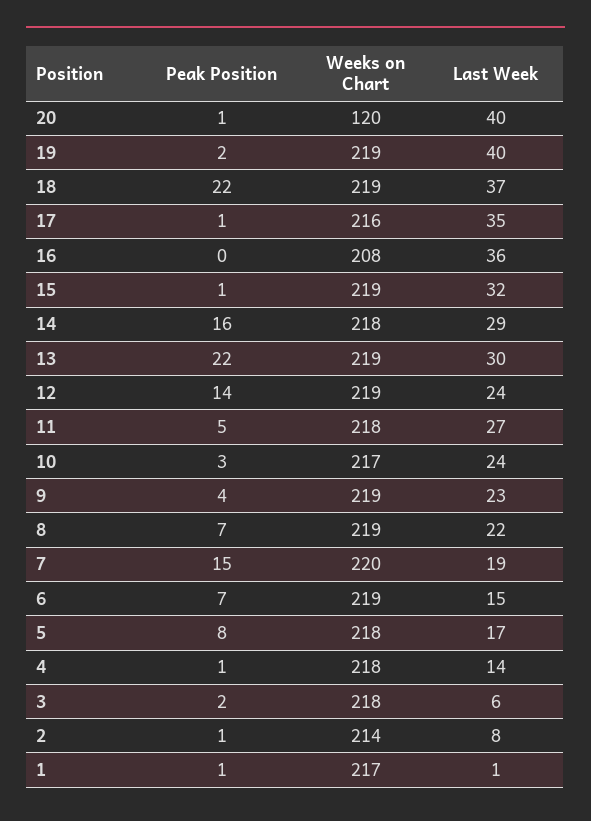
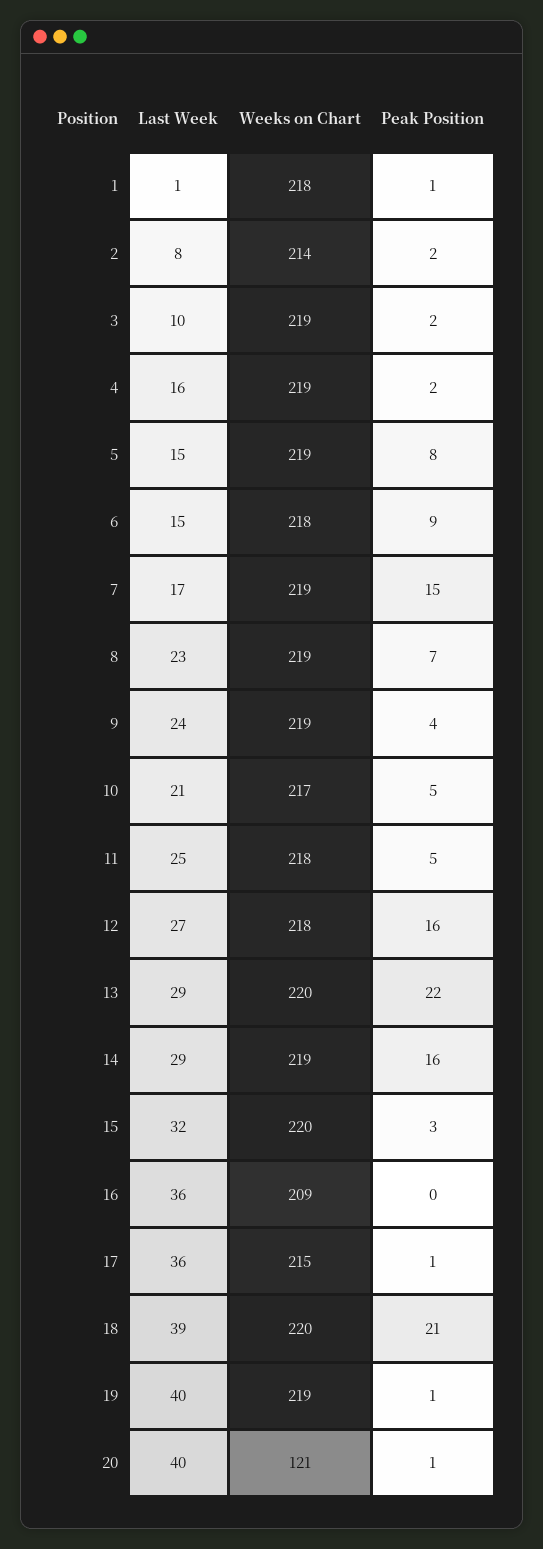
  {
    "Peak Position": {
      "20": 1,
-     "19": 2,
+     "19": 1,
-     "18": 22,
+     "18": 21,
      "17": 1,
      "16": 0,
-     "15": 1,
+     "15": 3,
      "14": 16,
      "13": 22,
-     "12": 14,
+     "12": 16,
      "11": 5,
-     "10": 3,
+     "10": 5,
      "9": 4,
      "8": 7,
      "7": 15,
-     "6": 7,
+     "6": 9,
      "5": 8,
-     "4": 1,
+     "4": 2,
      "3": 2,
-     "2": 1,
+     "2": 2,
      "1": 1
    },
    "Weeks on Chart": {
-     "20": 120,
+     "20": 121,
      "19": 219,
-     "18": 219,
+     "18": 220,
-     "17": 216,
+     "17": 215,
-     "16": 208,
+     "16": 209,
-     "15": 219,
+     "15": 220,
-     "14": 218,
+     "14": 219,
-     "13": 219,
+     "13": 220,
-     "12": 219,
+     "12": 218,
      "11": 218,
      "10": 217,
      "9": 219,
      "8": 219,
-     "7": 220,
+     "7": 219,
-     "6": 219,
+     "6": 218,
-     "5": 218,
+     "5": 219,
-     "4": 218,
+     "4": 219,
-     "3": 218,
+     "3": 219,
      "2": 214,
-     "1": 217
+     "1": 218
    },
    "Last Week": {
      "20": 40,
      "19": 40,
-     "18": 37,
+     "18": 39,
-     "17": 35,
+     "17": 36,
      "16": 36,
      "15": 32,
      "14": 29,
-     "13": 30,
+     "13": 29,
-     "12": 24,
+     "12": 27,
-     "11": 27,
+     "11": 25,
-     "10": 24,
+     "10": 21,
-     "9": 23,
+     "9": 24,
-     "8": 22,
+     "8": 23,
-     "7": 19,
+     "7": 17,
      "6": 15,
-     "5": 17,
+     "5": 15,
-     "4": 14,
+     "4": 16,
-     "3": 6,
+     "3": 10,
      "2": 8,
      "1": 1
    }
  }

